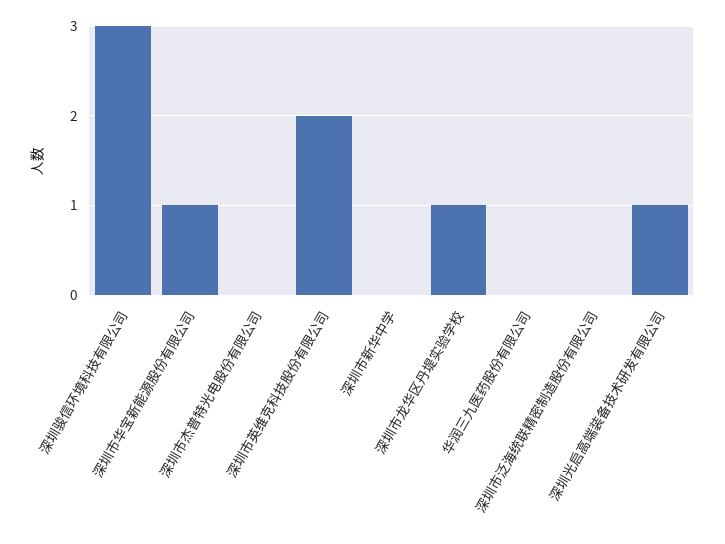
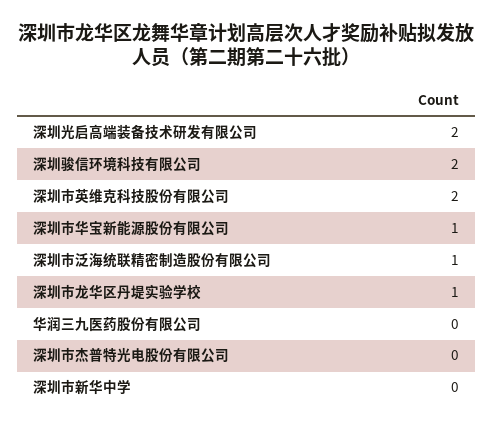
  {
-   "深圳骏信环境科技有限公司": 3,
+   "深圳骏信环境科技有限公司": 2,
    "深圳市华宝新能源股份有限公司": 1,
    "深圳市杰普特光电股份有限公司": 0,
    "深圳市英维克科技股份有限公司": 2,
    "深圳市新华中学": 0,
    "深圳市龙华区丹堤实验学校": 1,
    "华润三九医药股份有限公司": 0,
-   "深圳市泛海统联精密制造股份有限公司": 0,
+   "深圳市泛海统联精密制造股份有限公司": 1,
-   "深圳光启高端装备技术研发有限公司": 1
+   "深圳光启高端装备技术研发有限公司": 2
  }

